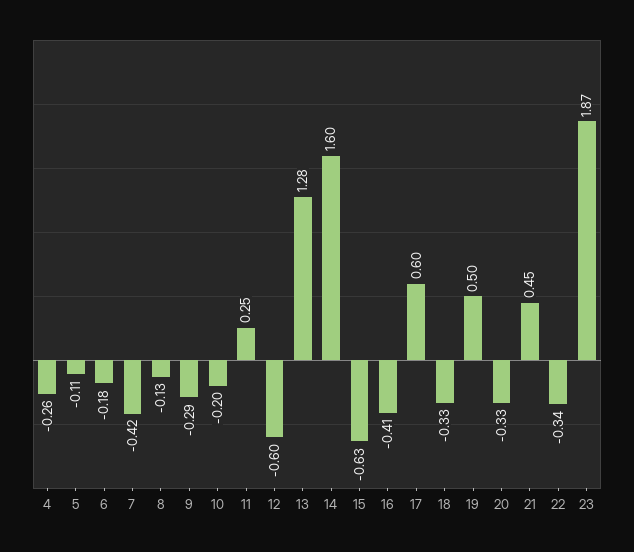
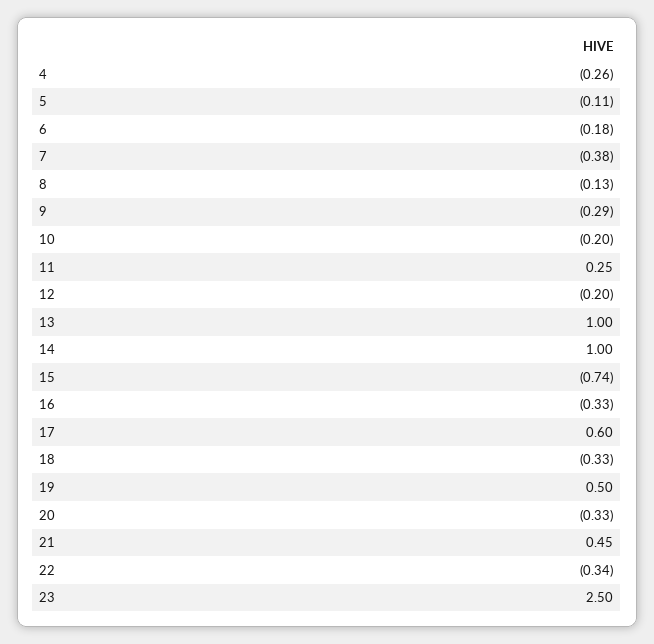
  {
    "4": -0.26,
    "5": -0.11,
    "6": -0.18,
-   "7": -0.42,
+   "7": -0.38,
    "8": -0.13,
    "9": -0.29,
    "10": -0.2,
    "11": 0.25,
-   "12": -0.6,
+   "12": -0.2,
-   "13": 1.28,
+   "13": 1,
-   "14": 1.6,
+   "14": 1,
-   "15": -0.63,
+   "15": -0.74,
-   "16": -0.41,
+   "16": -0.33,
    "17": 0.6,
    "18": -0.33,
    "19": 0.5,
    "20": -0.33,
    "21": 0.45,
    "22": -0.34,
-   "23": 1.87
+   "23": 2.5
  }

